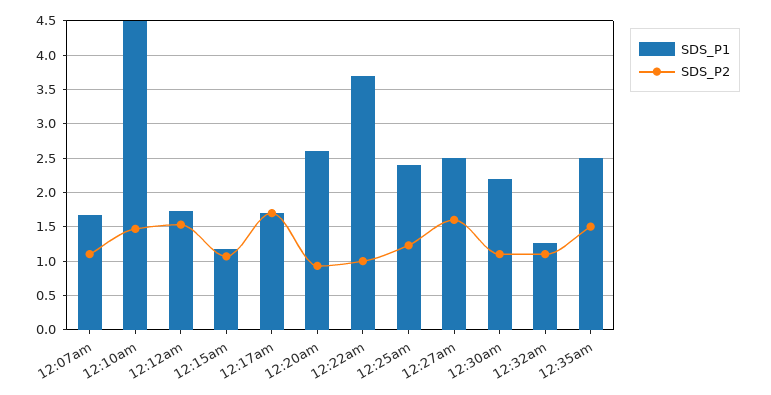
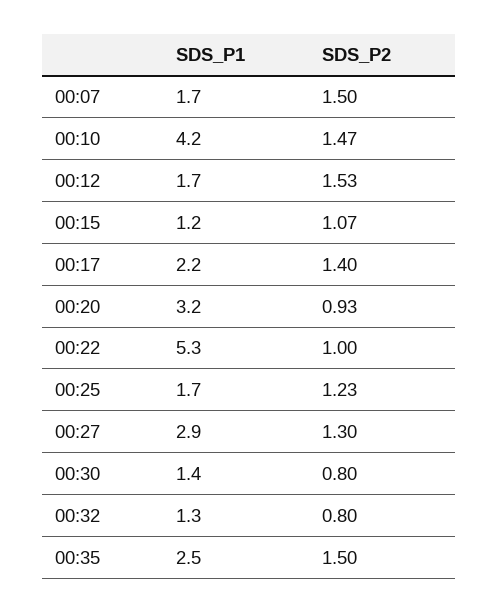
  {
    "SDS_P1": {
      "12:07am": 1.7,
-     "12:10am": 4.5,
+     "12:10am": 4.2,
      "12:12am": 1.7,
      "12:15am": 1.2,
-     "12:17am": 1.7,
+     "12:17am": 2.2,
-     "12:20am": 2.6,
+     "12:20am": 3.2,
-     "12:22am": 3.7,
+     "12:22am": 5.3,
-     "12:25am": 2.4,
+     "12:25am": 1.7,
-     "12:27am": 2.5,
+     "12:27am": 2.9,
-     "12:30am": 2.2,
+     "12:30am": 1.4,
      "12:32am": 1.3,
      "12:35am": 2.5
    },
    "SDS_P2": {
-     "12:07am": 1.1,
+     "12:07am": 1.5,
      "12:10am": 1.47,
      "12:12am": 1.53,
      "12:15am": 1.07,
-     "12:17am": 1.7,
+     "12:17am": 1.4,
      "12:20am": 0.93,
      "12:22am": 1,
      "12:25am": 1.23,
-     "12:27am": 1.6,
+     "12:27am": 1.3,
-     "12:30am": 1.1,
+     "12:30am": 0.8,
-     "12:32am": 1.1,
+     "12:32am": 0.8,
      "12:35am": 1.5
    }
  }

